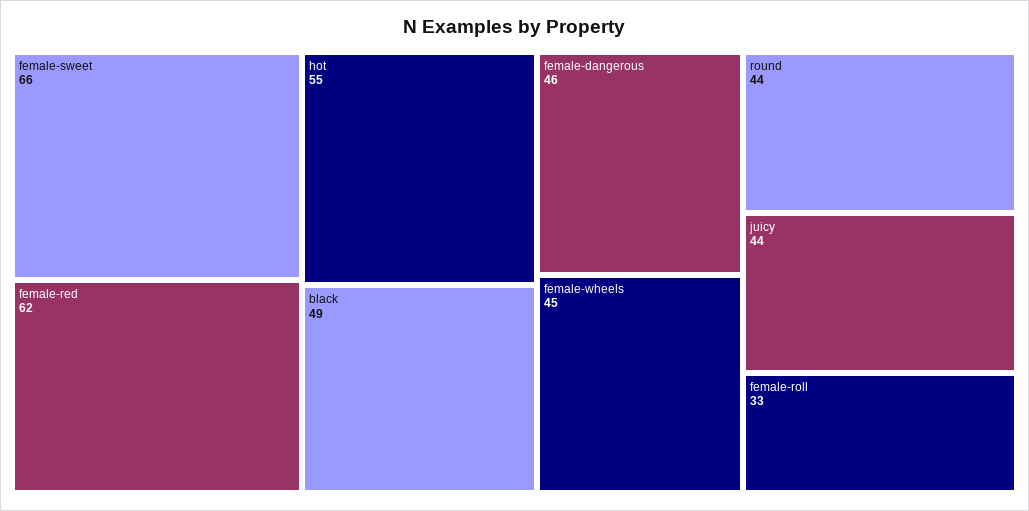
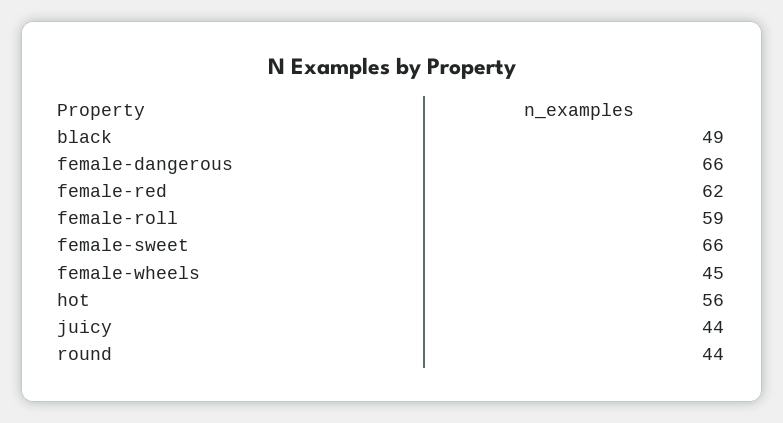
  {
    "female-sweet": 66,
    "female-red": 62,
-   "hot": 55,
+   "hot": 56,
    "black": 49,
-   "female-dangerous": 46,
+   "female-dangerous": 66,
    "female-wheels": 45,
    "round": 44,
    "juicy": 44,
-   "female-roll": 33
+   "female-roll": 59
  }

